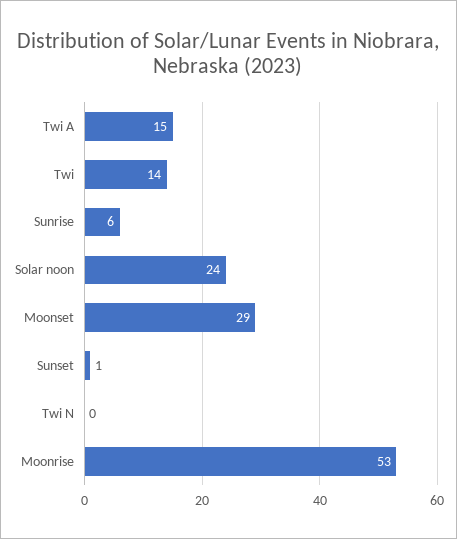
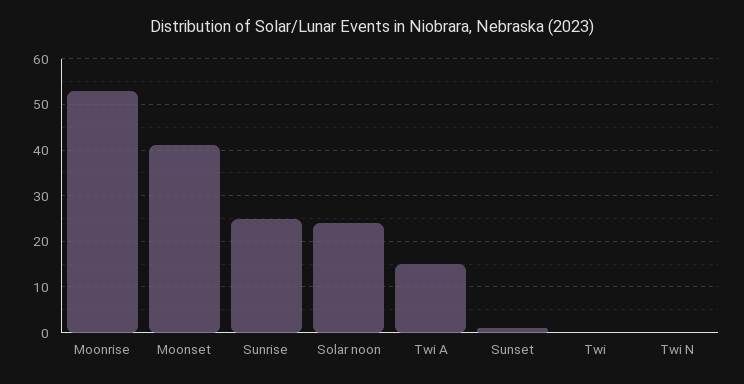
  {
    "Twi A": 15,
-   "Twi": 14,
+   "Twi": 0,
-   "Sunrise": 6,
+   "Sunrise": 25,
    "Solar noon": 24,
-   "Moonset": 29,
+   "Moonset": 40,
    "Sunset": 1,
    "Twi N": 0,
    "Moonrise": 53
  }

